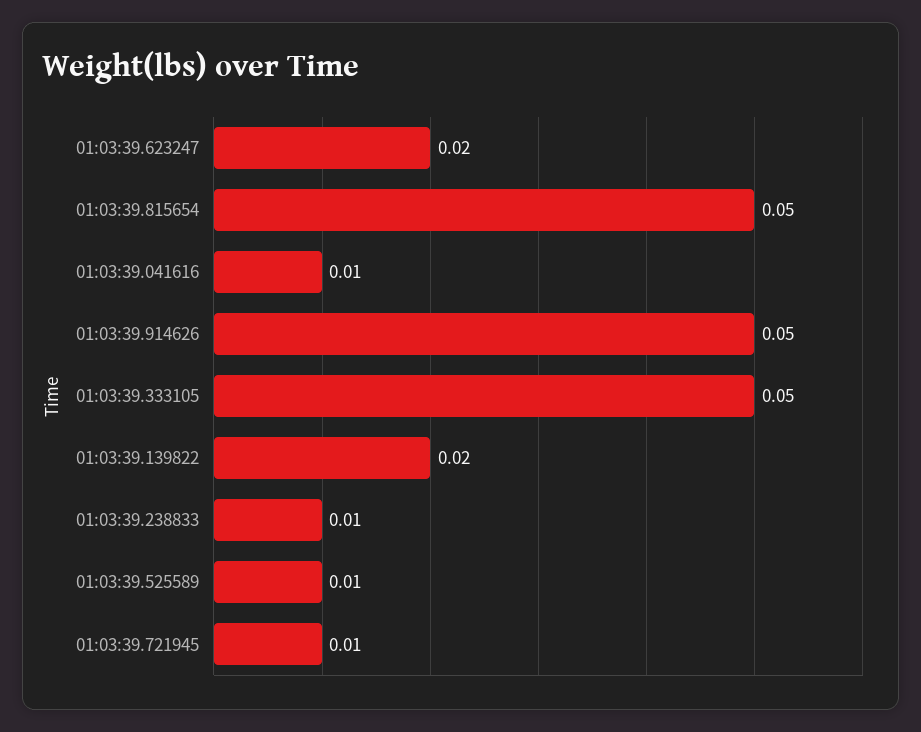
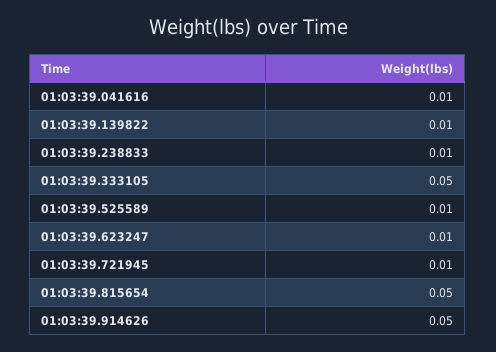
  {
-   "01:03:39.623247": 0.02,
+   "01:03:39.623247": 0.01,
    "01:03:39.815654": 0.05,
    "01:03:39.041616": 0.01,
    "01:03:39.914626": 0.05,
    "01:03:39.333105": 0.05,
-   "01:03:39.139822": 0.02,
+   "01:03:39.139822": 0.01,
    "01:03:39.238833": 0.01,
    "01:03:39.525589": 0.01,
    "01:03:39.721945": 0.01
  }

